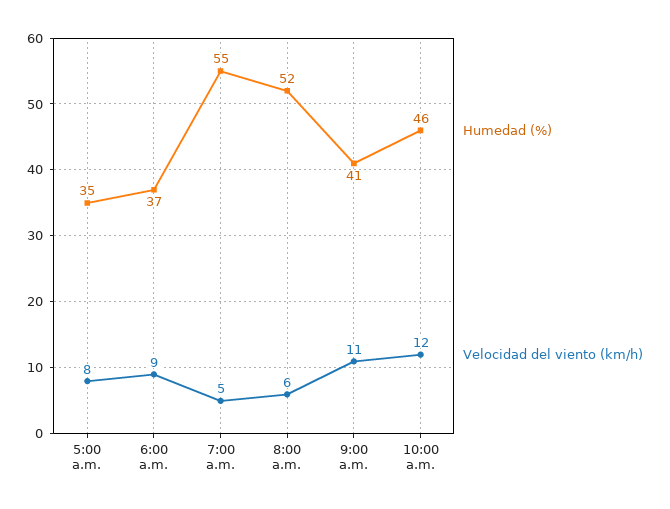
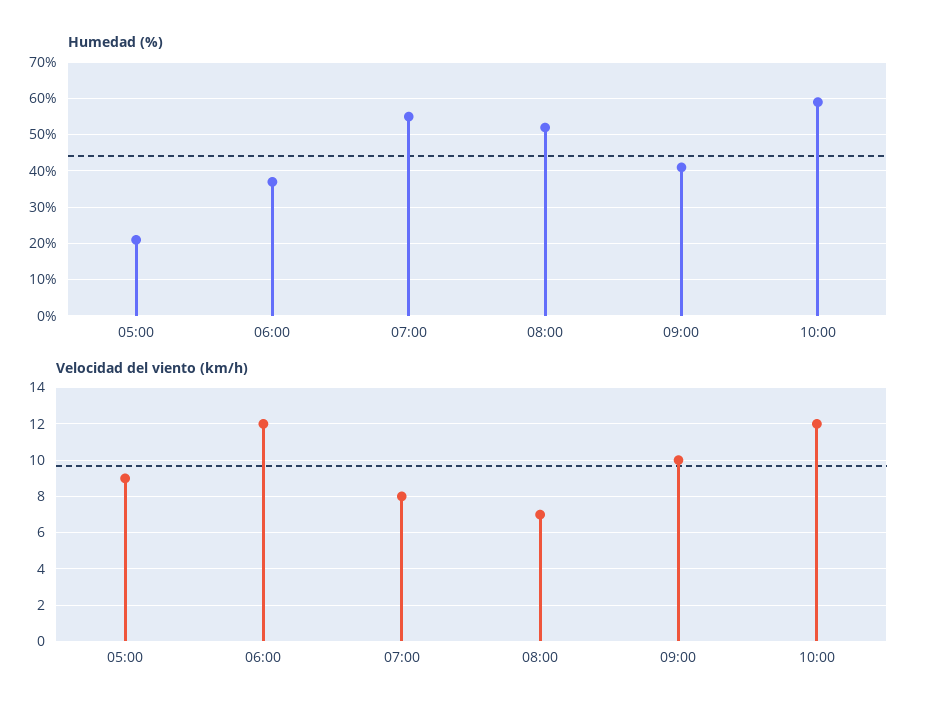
  {
    "Humedad (%)": {
-     "5:00 a.m.": 35,
+     "5:00 a.m.": 20,
      "6:00 a.m.": 37,
      "7:00 a.m.": 55,
      "8:00 a.m.": 52,
      "9:00 a.m.": 41,
-     "10:00 a.m.": 46
+     "10:00 a.m.": 60
    },
    "Velocidad del viento (km/h)": {
-     "5:00 a.m.": 8,
+     "5:00 a.m.": 9,
-     "6:00 a.m.": 9,
+     "6:00 a.m.": 12,
-     "7:00 a.m.": 5,
+     "7:00 a.m.": 8,
-     "8:00 a.m.": 6,
+     "8:00 a.m.": 7,
-     "9:00 a.m.": 11,
+     "9:00 a.m.": 10,
      "10:00 a.m.": 12
    }
  }

